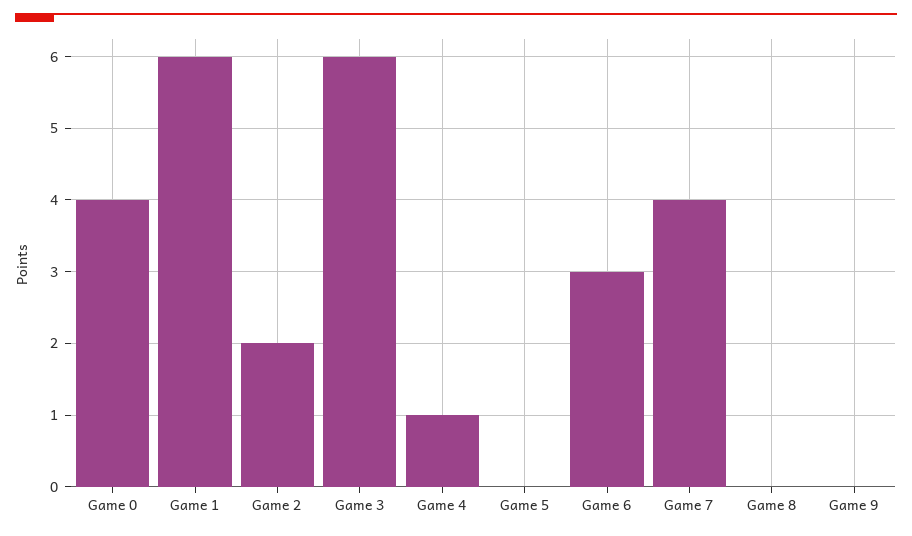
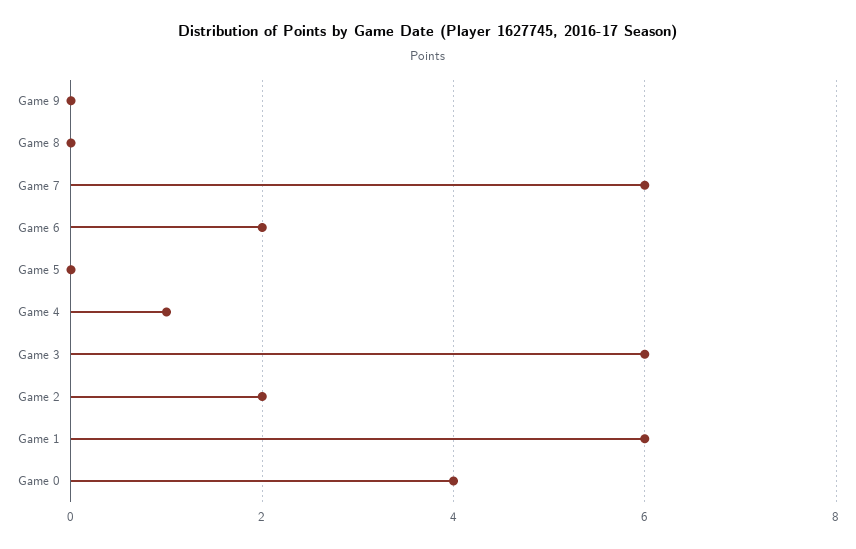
  {
    "Game 0": 4,
    "Game 1": 6,
    "Game 2": 2,
    "Game 3": 6,
    "Game 4": 1,
    "Game 5": 0,
-   "Game 6": 3,
+   "Game 6": 2,
-   "Game 7": 4,
+   "Game 7": 6,
    "Game 8": 0,
    "Game 9": 0
  }

